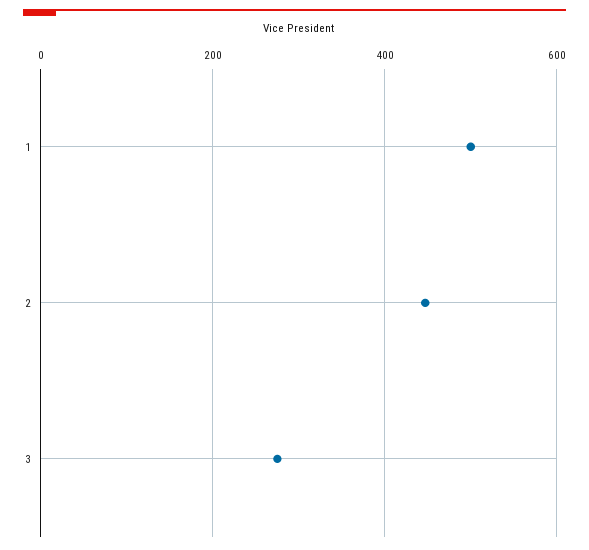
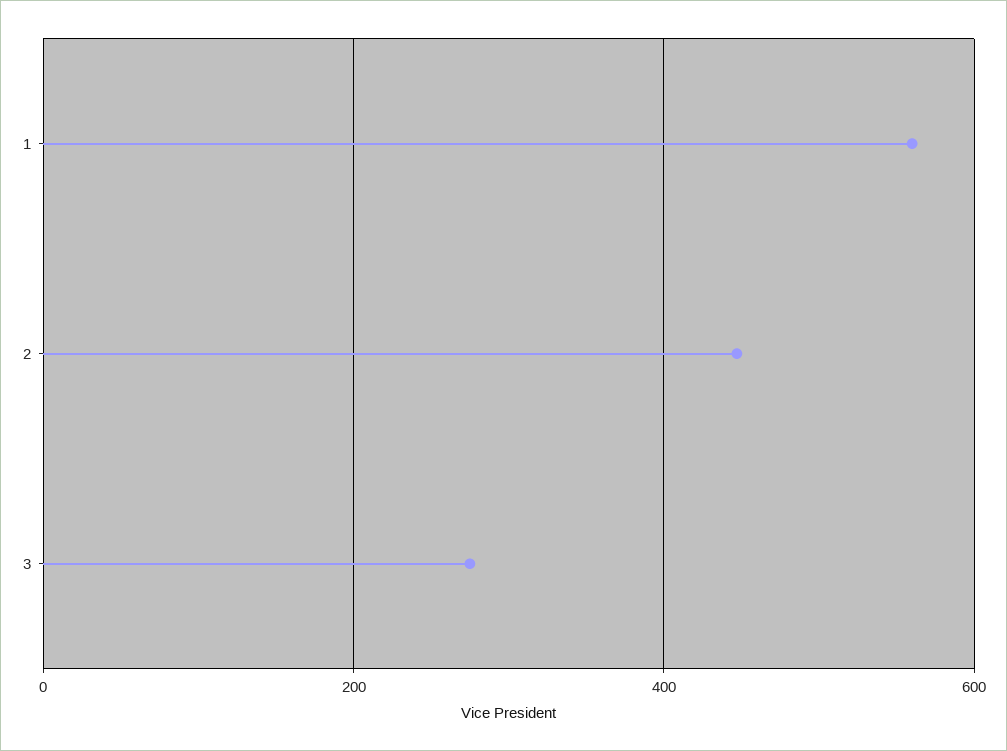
  {
-   "1": 500,
+   "1": 560,
    "2": 440,
    "3": 280
  }

